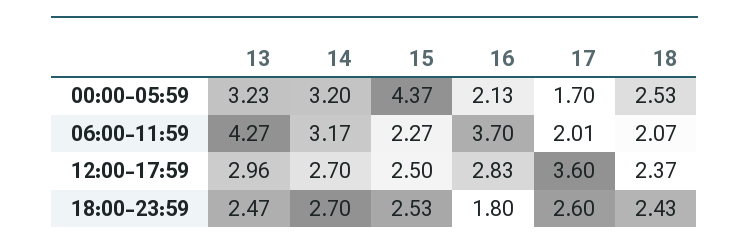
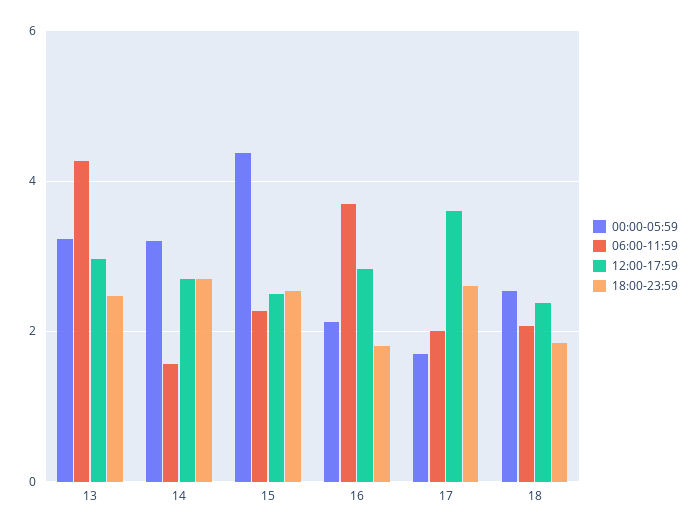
  {
    "00:00-05:59": {
      "13": 3.23,
      "14": 3.2,
      "15": 4.37,
      "16": 2.13,
      "17": 1.7,
      "18": 2.53
    },
    "06:00-11:59": {
      "13": 4.27,
-     "14": 3.17,
+     "14": 1.6,
      "15": 2.27,
      "16": 3.7,
      "17": 2.01,
      "18": 2.07
    },
    "12:00-17:59": {
      "13": 2.96,
      "14": 2.7,
      "15": 2.5,
      "16": 2.83,
      "17": 3.6,
      "18": 2.37
    },
    "18:00-23:59": {
      "13": 2.47,
      "14": 2.7,
      "15": 2.53,
      "16": 1.8,
      "17": 2.6,
-     "18": 2.43
+     "18": 1.8
    }
  }

